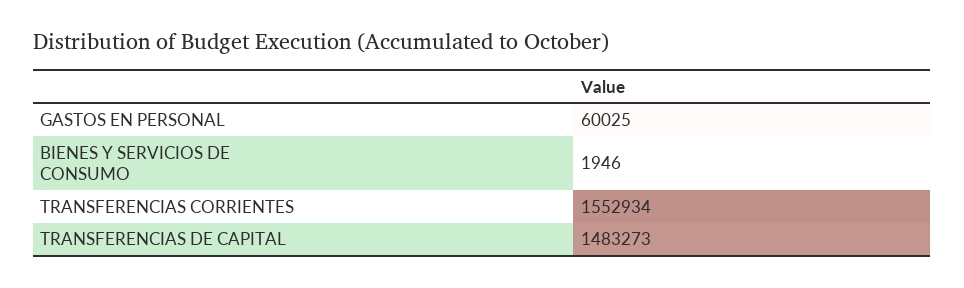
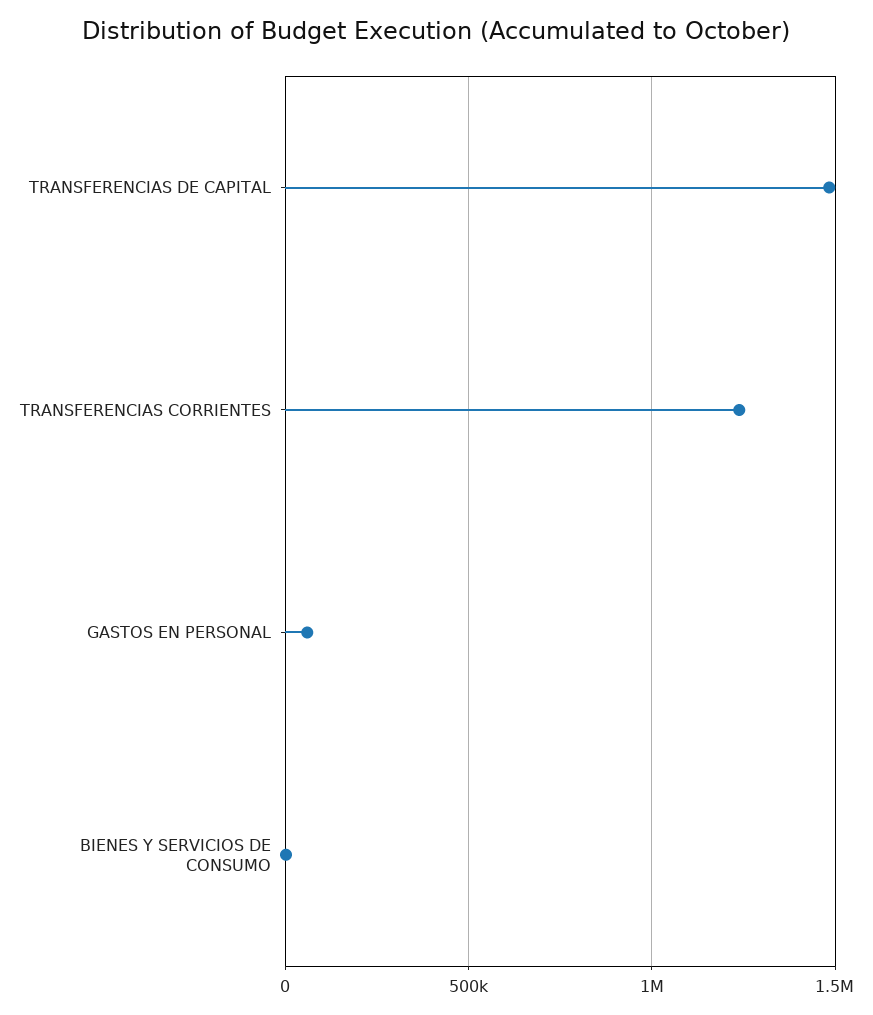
  {
    "GASTOS EN PERSONAL": 60025,
    "BIENES Y SERVICIOS DE CONSUMO": 1946,
-   "TRANSFERENCIAS CORRIENTES": 1552934,
+   "TRANSFERENCIAS CORRIENTES": 1250000,
    "TRANSFERENCIAS DE CAPITAL": 1483273
  }

